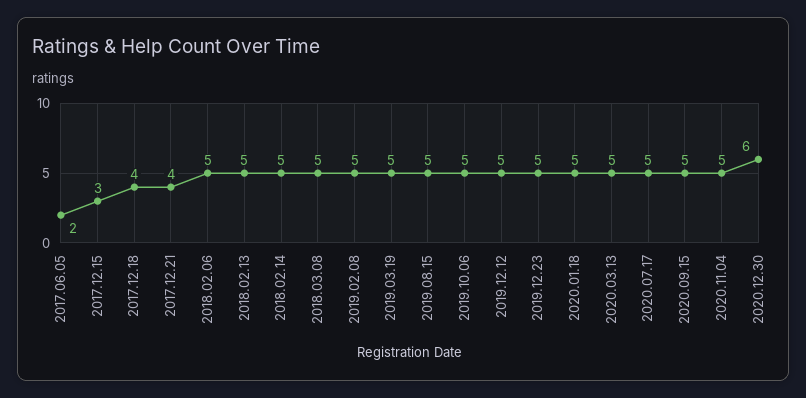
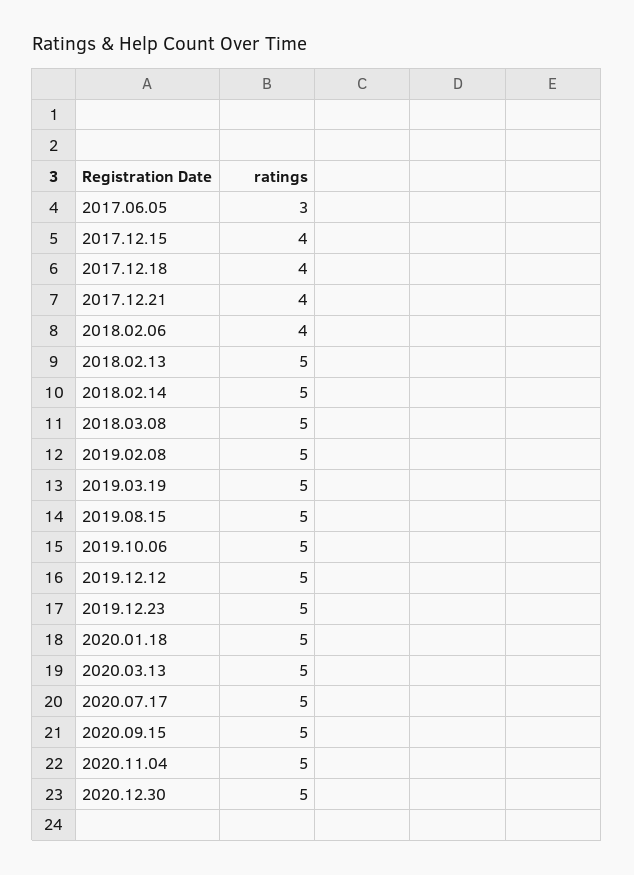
  {
-   "2017.06.05": 2,
+   "2017.06.05": 3,
-   "2017.12.15": 3,
+   "2017.12.15": 4,
    "2017.12.18": 4,
    "2017.12.21": 4,
-   "2018.02.06": 5,
+   "2018.02.06": 4,
    "2018.02.13": 5,
    "2018.02.14": 5,
    "2018.03.08": 5,
    "2019.02.08": 5,
    "2019.03.19": 5,
    "2019.08.15": 5,
    "2019.10.06": 5,
    "2019.12.12": 5,
    "2019.12.23": 5,
    "2020.01.18": 5,
    "2020.03.13": 5,
    "2020.07.17": 5,
    "2020.09.15": 5,
    "2020.11.04": 5,
-   "2020.12.30": 6
+   "2020.12.30": 5
  }

